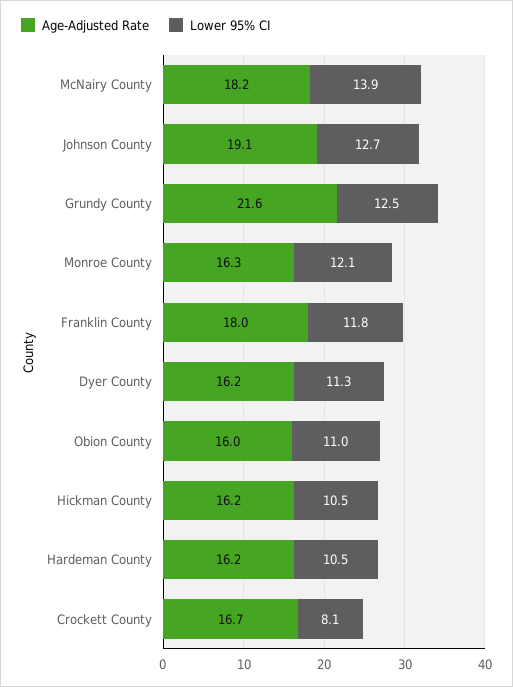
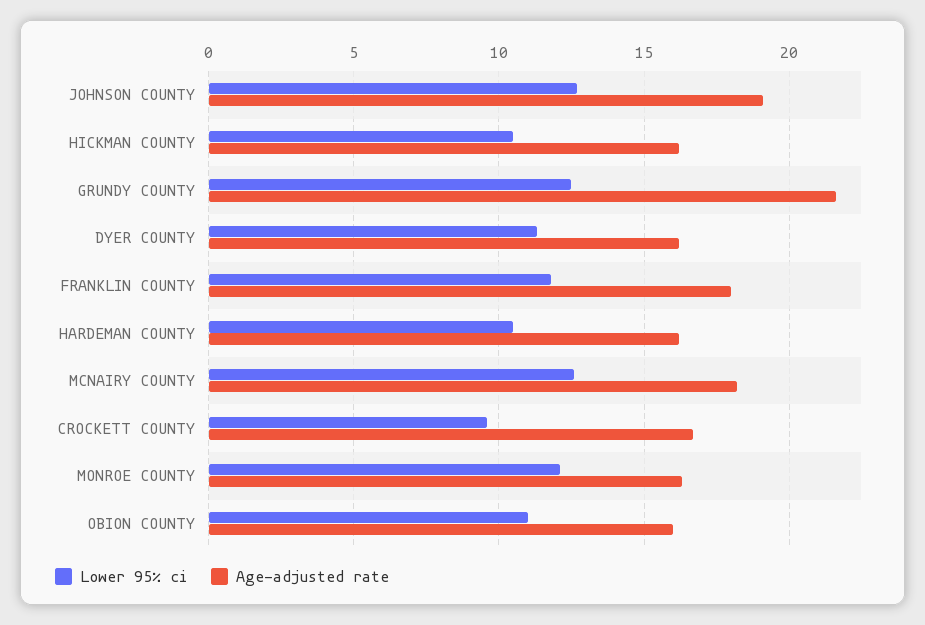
  {
    "Age-Adjusted Rate": {
      "McNairy County": 18.2,
      "Johnson County": 19.1,
      "Grundy County": 21.6,
      "Monroe County": 16.3,
      "Franklin County": 18,
      "Dyer County": 16.2,
      "Obion County": 16,
      "Hickman County": 16.2,
      "Hardeman County": 16.2,
      "Crockett County": 16.7
    },
    "Lower 95% CI": {
-     "McNairy County": 13.9,
+     "McNairy County": 12.5,
      "Johnson County": 12.7,
      "Grundy County": 12.5,
      "Monroe County": 12.1,
      "Franklin County": 11.8,
      "Dyer County": 11.3,
      "Obion County": 11,
      "Hickman County": 10.5,
      "Hardeman County": 10.5,
-     "Crockett County": 8.1
+     "Crockett County": 9.5
    }
  }

